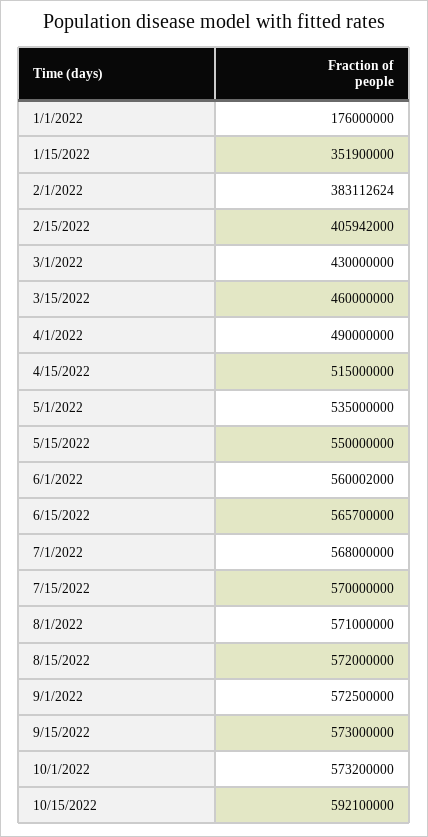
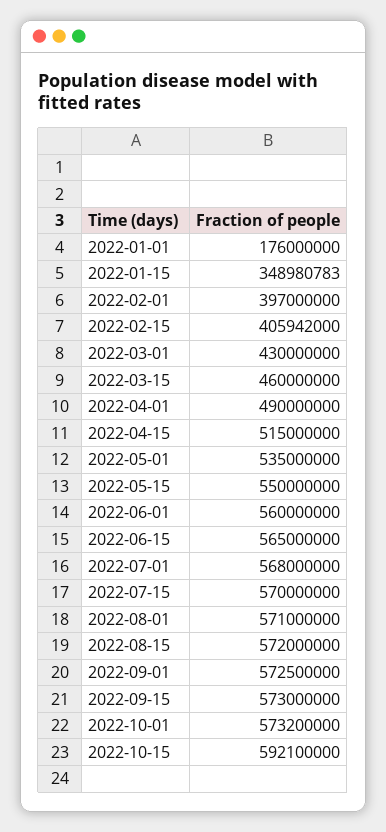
  {
    "1/1/2022": 176000000,
-   "1/15/2022": 351900000,
+   "1/15/2022": 348980783,
-   "2/1/2022": 383112624,
+   "2/1/2022": 397000000,
    "2/15/2022": 405942000,
    "3/1/2022": 430000000,
    "3/15/2022": 460000000,
    "4/1/2022": 490000000,
    "4/15/2022": 515000000,
    "5/1/2022": 535000000,
    "5/15/2022": 550000000,
-   "6/1/2022": 560002000,
+   "6/1/2022": 560000000,
-   "6/15/2022": 565700000,
+   "6/15/2022": 565000000,
    "7/1/2022": 568000000,
    "7/15/2022": 570000000,
    "8/1/2022": 571000000,
    "8/15/2022": 572000000,
    "9/1/2022": 572500000,
    "9/15/2022": 573000000,
    "10/1/2022": 573200000,
    "10/15/2022": 592100000
  }

